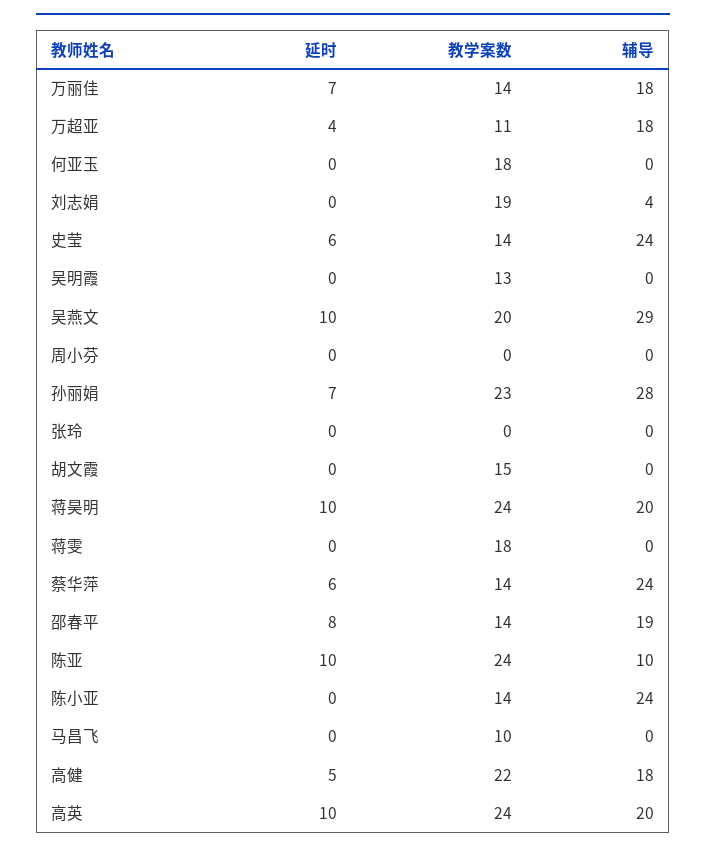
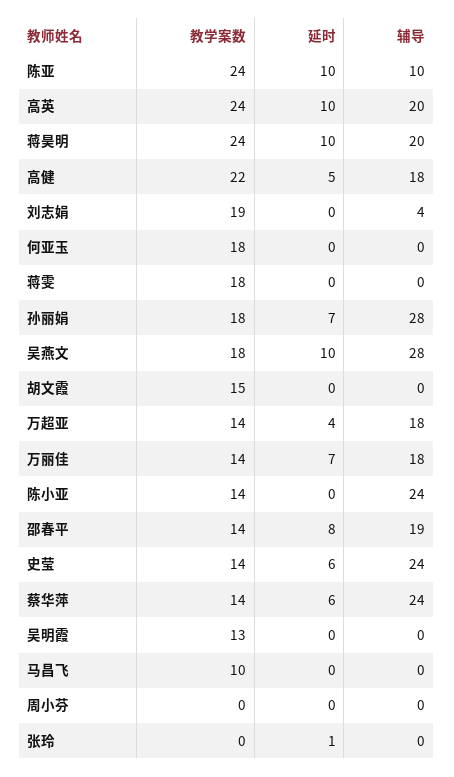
  {
    "延时": {
      "万丽佳": 7,
      "万超亚": 4,
      "何亚玉": 0,
      "刘志娟": 0,
      "史莹": 6,
      "吴明霞": 0,
      "吴燕文": 10,
      "周小芬": 0,
      "孙丽娟": 7,
-     "张玲": 0,
+     "张玲": 1,
      "胡文霞": 0,
      "蒋昊明": 10,
      "蒋雯": 0,
      "蔡华萍": 6,
      "邵春平": 8,
      "陈亚": 10,
      "陈小亚": 0,
      "马昌飞": 0,
      "高健": 5,
      "高英": 10
    },
    "教学案数": {
      "万丽佳": 14,
-     "万超亚": 11,
+     "万超亚": 14,
      "何亚玉": 18,
      "刘志娟": 19,
      "史莹": 14,
      "吴明霞": 13,
-     "吴燕文": 20,
+     "吴燕文": 18,
      "周小芬": 0,
-     "孙丽娟": 23,
+     "孙丽娟": 18,
      "张玲": 0,
      "胡文霞": 15,
      "蒋昊明": 24,
      "蒋雯": 18,
      "蔡华萍": 14,
      "邵春平": 14,
      "陈亚": 24,
      "陈小亚": 14,
      "马昌飞": 10,
      "高健": 22,
      "高英": 24
    },
    "辅导": {
      "万丽佳": 18,
      "万超亚": 18,
      "何亚玉": 0,
      "刘志娟": 4,
      "史莹": 24,
      "吴明霞": 0,
-     "吴燕文": 29,
+     "吴燕文": 28,
      "周小芬": 0,
      "孙丽娟": 28,
      "张玲": 0,
      "胡文霞": 0,
      "蒋昊明": 20,
      "蒋雯": 0,
      "蔡华萍": 24,
      "邵春平": 19,
      "陈亚": 10,
      "陈小亚": 24,
      "马昌飞": 0,
      "高健": 18,
      "高英": 20
    }
  }

